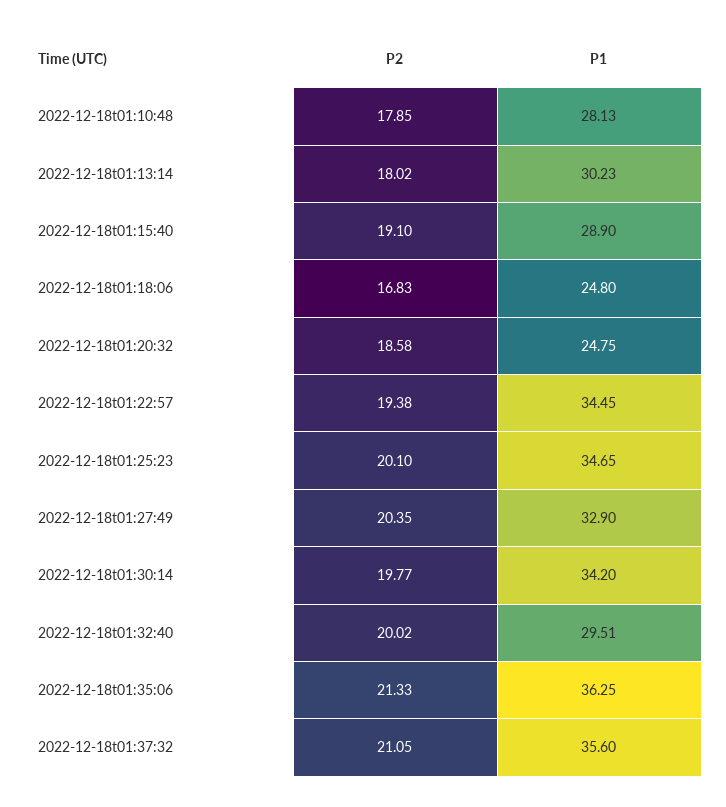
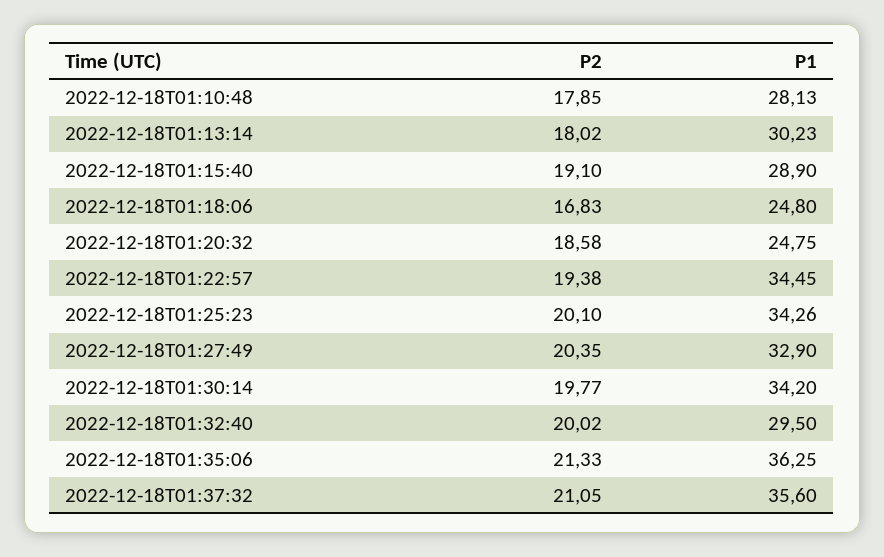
  {
    "P2": {
      "2022-12-18t01:10:48": 17.85,
      "2022-12-18t01:13:14": 18.02,
      "2022-12-18t01:15:40": 19.1,
      "2022-12-18t01:18:06": 16.83,
      "2022-12-18t01:20:32": 18.58,
      "2022-12-18t01:22:57": 19.38,
      "2022-12-18t01:25:23": 20.1,
      "2022-12-18t01:27:49": 20.35,
      "2022-12-18t01:30:14": 19.77,
      "2022-12-18t01:32:40": 20.02,
      "2022-12-18t01:35:06": 21.33,
      "2022-12-18t01:37:32": 21.05
    },
    "P1": {
      "2022-12-18t01:10:48": 28.13,
      "2022-12-18t01:13:14": 30.23,
      "2022-12-18t01:15:40": 28.9,
      "2022-12-18t01:18:06": 24.8,
      "2022-12-18t01:20:32": 24.75,
      "2022-12-18t01:22:57": 34.45,
-     "2022-12-18t01:25:23": 34.65,
+     "2022-12-18t01:25:23": 34.26,
      "2022-12-18t01:27:49": 32.9,
      "2022-12-18t01:30:14": 34.2,
-     "2022-12-18t01:32:40": 29.51,
+     "2022-12-18t01:32:40": 29.5,
      "2022-12-18t01:35:06": 36.25,
      "2022-12-18t01:37:32": 35.6
    }
  }

